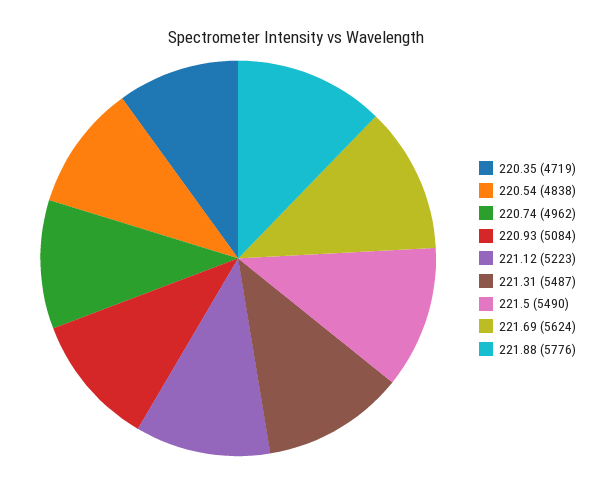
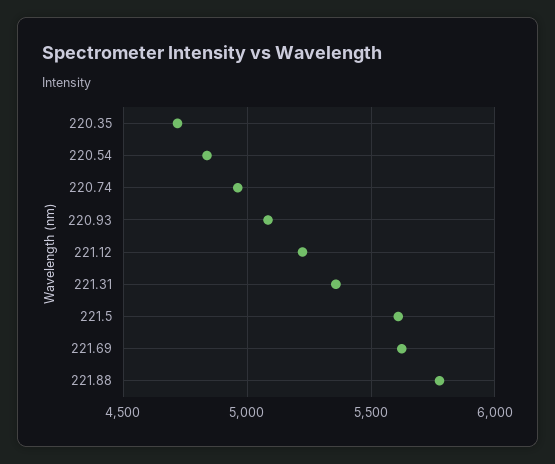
  {
    "220.35": 4719,
    "220.54": 4838,
    "220.74": 4962,
    "220.93": 5084,
    "221.12": 5223,
-   "221.31": 5487,
+   "221.31": 5350,
-   "221.5": 5490,
+   "221.5": 5600,
    "221.69": 5624,
    "221.88": 5776
  }

